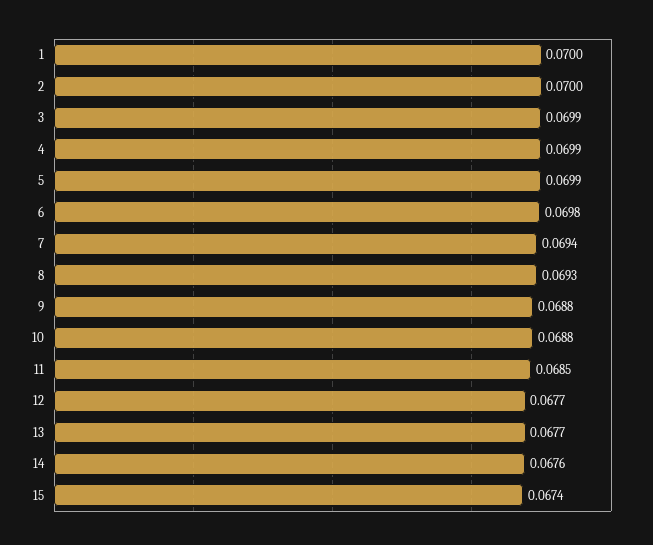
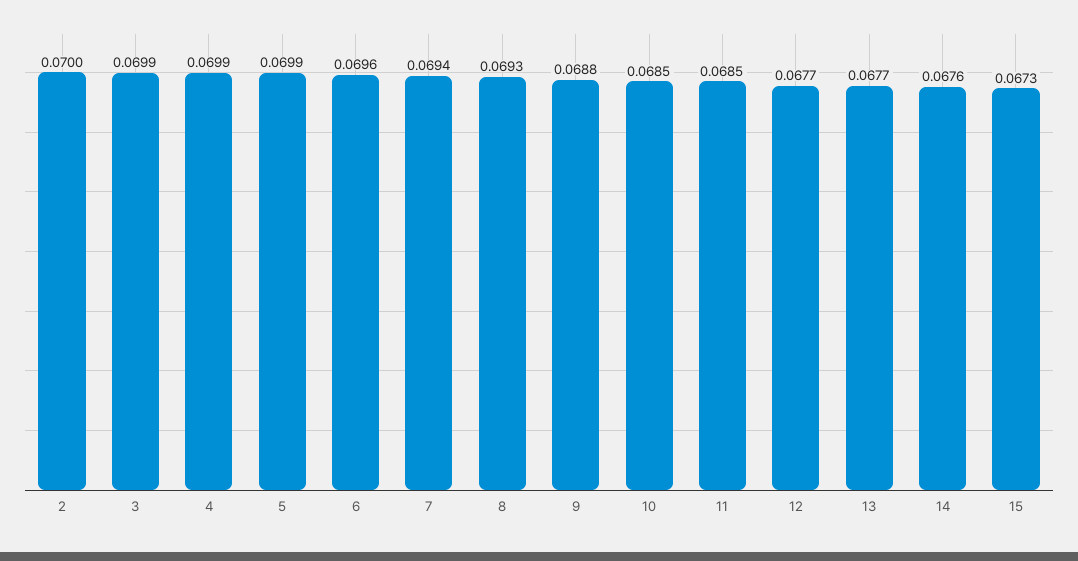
  {
-   "1": 0.07,
    "2": 0.07,
    "3": 0.0699,
    "4": 0.0699,
    "5": 0.0699,
-   "6": 0.0698,
+   "6": 0.0696,
    "7": 0.0694,
    "8": 0.0693,
    "9": 0.0688,
-   "10": 0.0688,
+   "10": 0.0685,
    "11": 0.0685,
    "12": 0.0677,
    "13": 0.0677,
    "14": 0.0676,
-   "15": 0.0674
+   "15": 0.0673
  }

